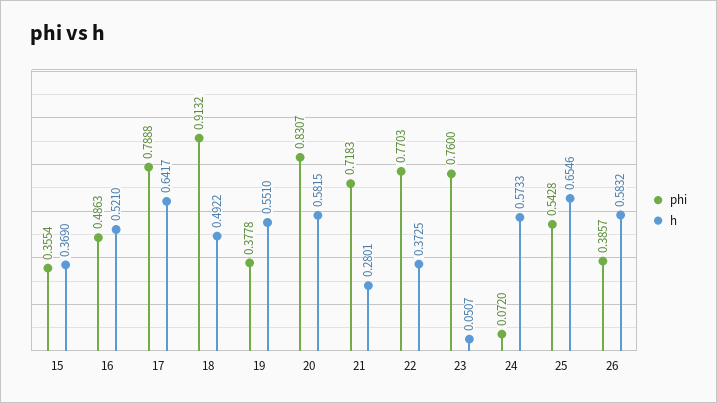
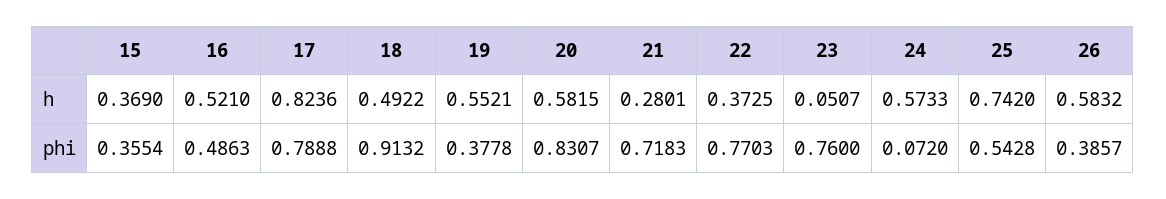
  {
    "phi": {
      "15": 0.3554,
      "16": 0.4863,
      "17": 0.7888,
      "18": 0.9132,
      "19": 0.3778,
      "20": 0.8307,
      "21": 0.7183,
      "22": 0.7703,
      "23": 0.76,
      "24": 0.072,
      "25": 0.5428,
      "26": 0.3857
    },
    "h": {
      "15": 0.369,
      "16": 0.521,
-     "17": 0.6417,
+     "17": 0.8236,
      "18": 0.4922,
-     "19": 0.551,
+     "19": 0.5521,
      "20": 0.5815,
      "21": 0.2801,
      "22": 0.3725,
      "23": 0.0507,
      "24": 0.5733,
-     "25": 0.6546,
+     "25": 0.742,
      "26": 0.5832
    }
  }

